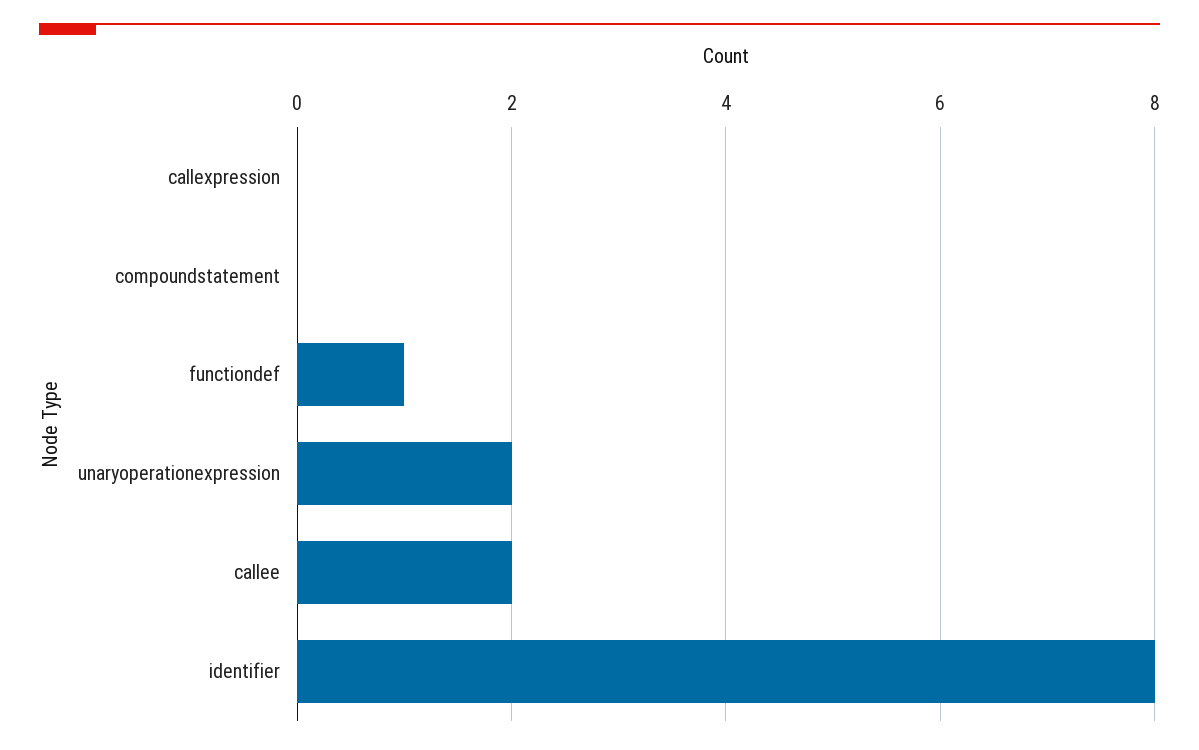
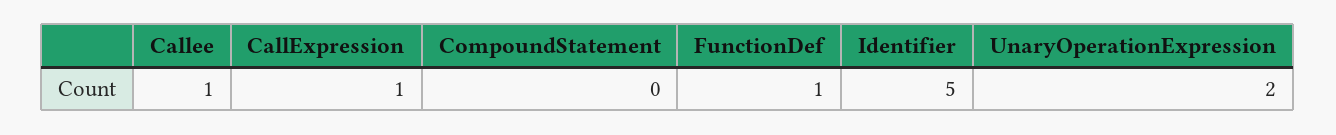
  {
-   "callexpression": 0,
+   "callexpression": 1,
    "compoundstatement": 0,
    "functiondef": 1,
    "unaryoperationexpression": 2,
-   "callee": 2,
+   "callee": 1,
-   "identifier": 8
+   "identifier": 5
  }

